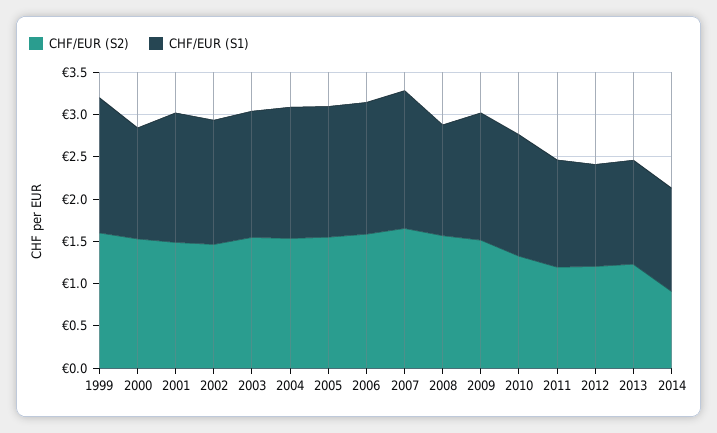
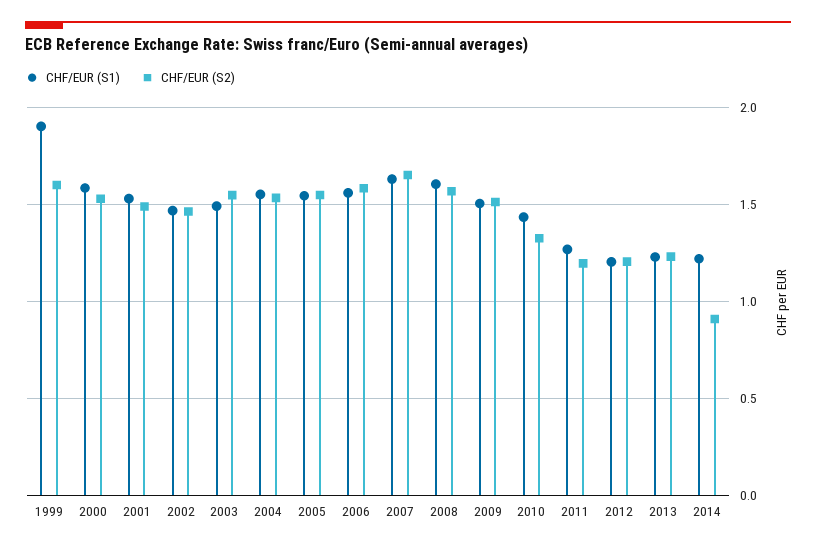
  {
    "CHF/EUR (S2)": {
      "1999": 1.6,
      "2000": 1.55,
      "2001": 1.5,
      "2002": 1.45,
      "2003": 1.55,
      "2004": 1.55,
      "2005": 1.55,
      "2006": 1.6,
      "2007": 1.65,
      "2008": 1.55,
      "2009": 1.5,
      "2010": 1.35,
      "2011": 1.2,
      "2012": 1.2,
      "2013": 1.25,
      "2014": 0.9
    },
    "CHF/EUR (S1)": {
-     "1999": 1.6,
+     "1999": 1.9,
-     "2000": 1.3,
+     "2000": 1.6,
      "2001": 1.55,
      "2002": 1.45,
      "2003": 1.5,
      "2004": 1.55,
      "2005": 1.55,
      "2006": 1.55,
      "2007": 1.65,
-     "2008": 1.3,
+     "2008": 1.6,
      "2009": 1.5,
      "2010": 1.45,
      "2011": 1.25,
      "2012": 1.2,
      "2013": 1.25,
      "2014": 1.2
    }
  }

